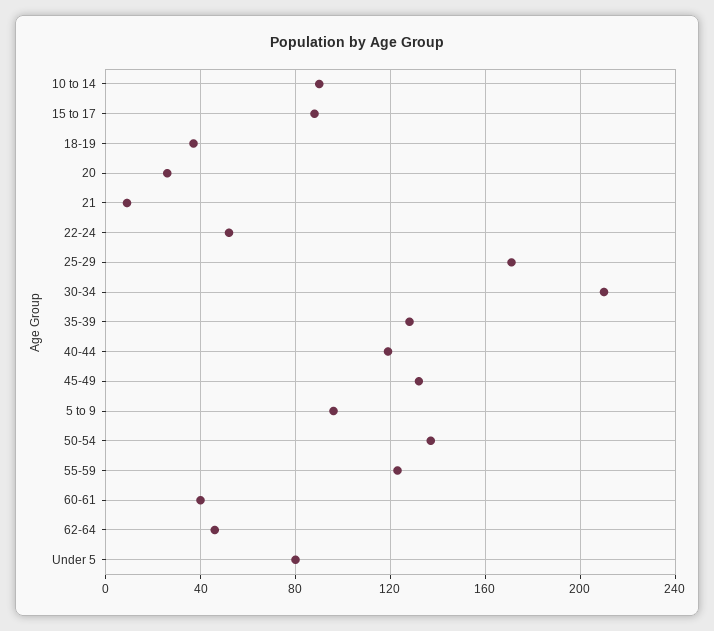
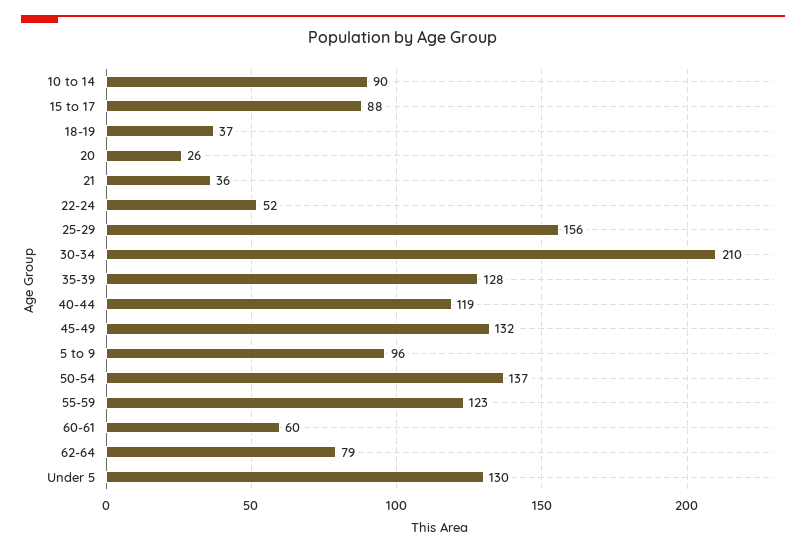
  {
    "10 to 14": 90,
    "15 to 17": 88,
    "18-19": 37,
    "20": 26,
-   "21": 10,
+   "21": 36,
    "22-24": 52,
-   "25-29": 170,
+   "25-29": 156,
    "30-34": 210,
    "35-39": 128,
    "40-44": 119,
    "45-49": 132,
    "5 to 9": 96,
    "50-54": 137,
    "55-59": 123,
-   "60-61": 40,
+   "60-61": 60,
-   "62-64": 45,
+   "62-64": 79,
-   "Under 5": 80
+   "Under 5": 130
  }

